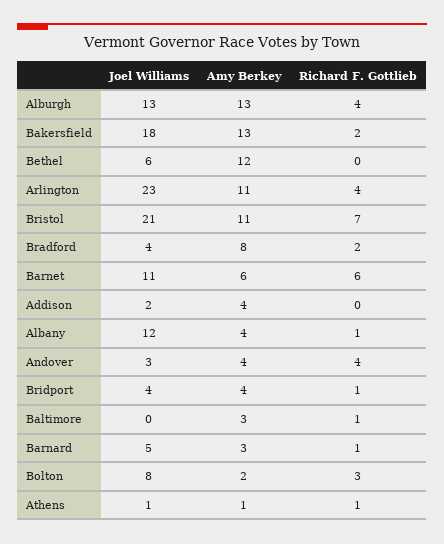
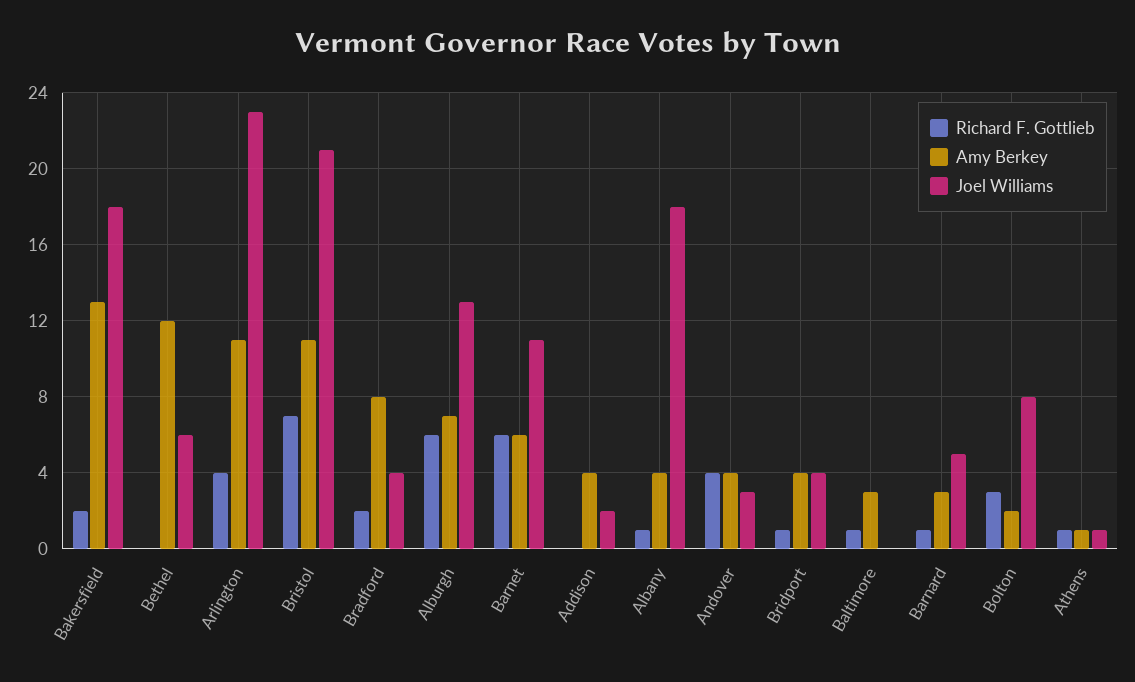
  {
    "Joel Williams": {
      "Alburgh": 13,
      "Bakersfield": 18,
      "Bethel": 6,
      "Arlington": 23,
      "Bristol": 21,
      "Bradford": 4,
      "Barnet": 11,
      "Addison": 2,
-     "Albany": 12,
+     "Albany": 18,
      "Andover": 3,
      "Bridport": 4,
      "Baltimore": 0,
      "Barnard": 5,
      "Bolton": 8,
      "Athens": 1
    },
    "Amy Berkey": {
-     "Alburgh": 13,
+     "Alburgh": 7,
      "Bakersfield": 13,
      "Bethel": 12,
      "Arlington": 11,
      "Bristol": 11,
      "Bradford": 8,
      "Barnet": 6,
      "Addison": 4,
      "Albany": 4,
      "Andover": 4,
      "Bridport": 4,
      "Baltimore": 3,
      "Barnard": 3,
      "Bolton": 2,
      "Athens": 1
    },
    "Richard F. Gottlieb": {
-     "Alburgh": 4,
+     "Alburgh": 6,
      "Bakersfield": 2,
      "Bethel": 0,
      "Arlington": 4,
      "Bristol": 7,
      "Bradford": 2,
      "Barnet": 6,
      "Addison": 0,
      "Albany": 1,
      "Andover": 4,
      "Bridport": 1,
      "Baltimore": 1,
      "Barnard": 1,
      "Bolton": 3,
      "Athens": 1
    }
  }

